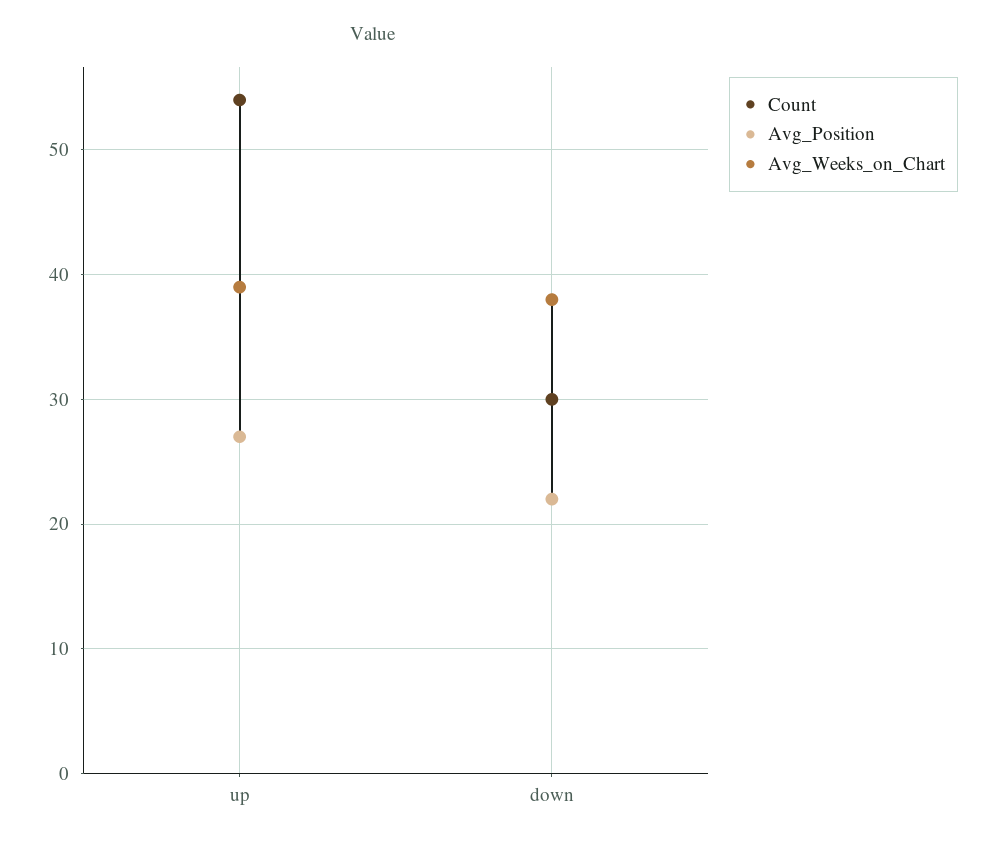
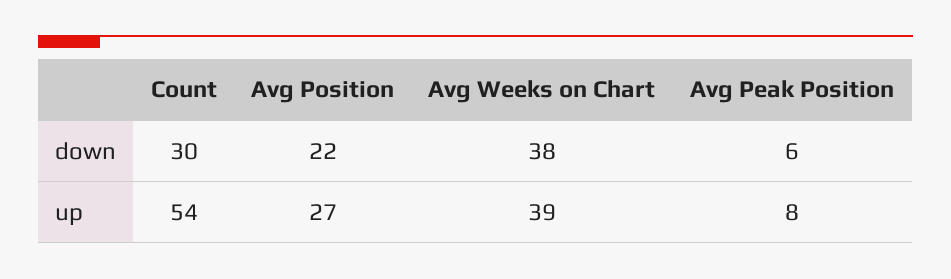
  {
    "Count": {
      "up": 54,
      "down": 30
    },
    "Avg_Position": {
      "up": 27,
      "down": 22
    },
    "Avg_Weeks_on_Chart": {
      "up": 39,
      "down": 38
-   }
+   },
+   "Avg Peak Position": {
+     "down": 6,
+     "up": 8
+   }
  }

